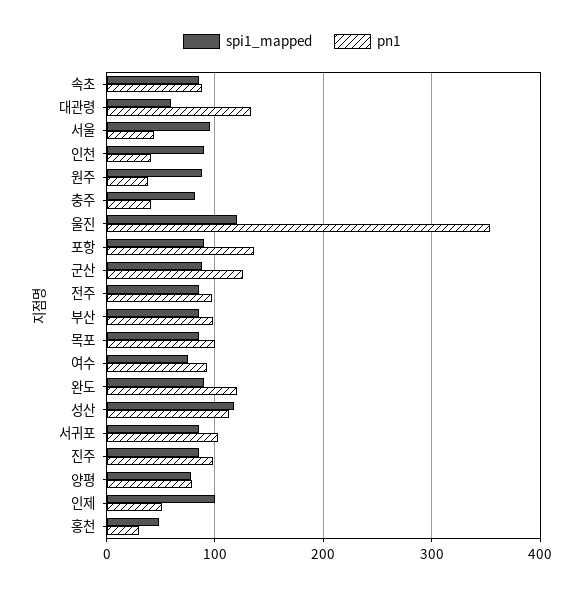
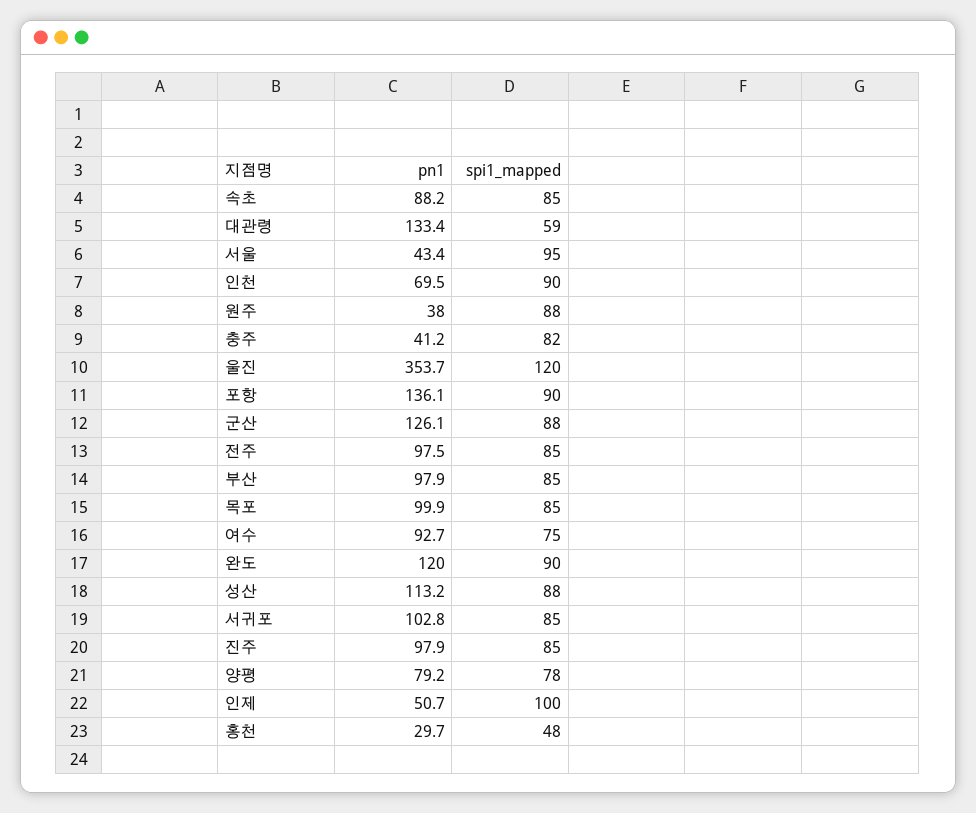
  {
    "spi1_mapped": {
      "속초": 85,
      "대관령": 59,
      "서울": 95,
      "인천": 90,
      "원주": 88,
      "충주": 82,
      "울진": 120,
      "포항": 90,
      "군산": 88,
      "전주": 85,
      "부산": 85,
      "목포": 85,
      "여수": 75,
      "완도": 90,
-     "성산": 120,
+     "성산": 88,
      "서귀포": 85,
      "진주": 85,
      "양평": 78,
      "인제": 100,
      "홍천": 48
    },
    "pn1": {
      "속초": 88.2,
      "대관령": 133.4,
      "서울": 43.4,
-     "인천": 40,
+     "인천": 69.5,
      "원주": 38,
      "충주": 41.2,
      "울진": 353.7,
      "포항": 136.1,
      "군산": 126.1,
      "전주": 97.5,
      "부산": 97.9,
      "목포": 99.9,
      "여수": 92.7,
      "완도": 120,
      "성산": 113.2,
      "서귀포": 102.8,
      "진주": 97.9,
      "양평": 79.2,
      "인제": 50.7,
      "홍천": 29.7
    }
  }

